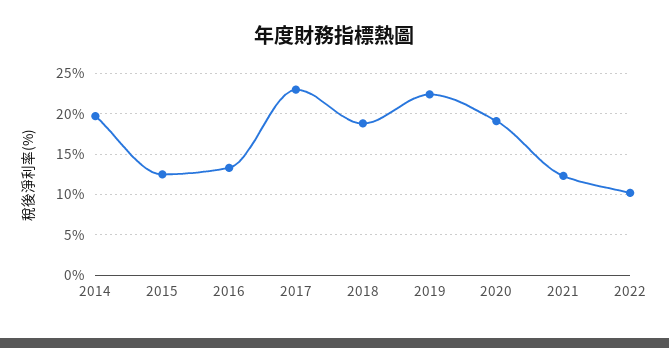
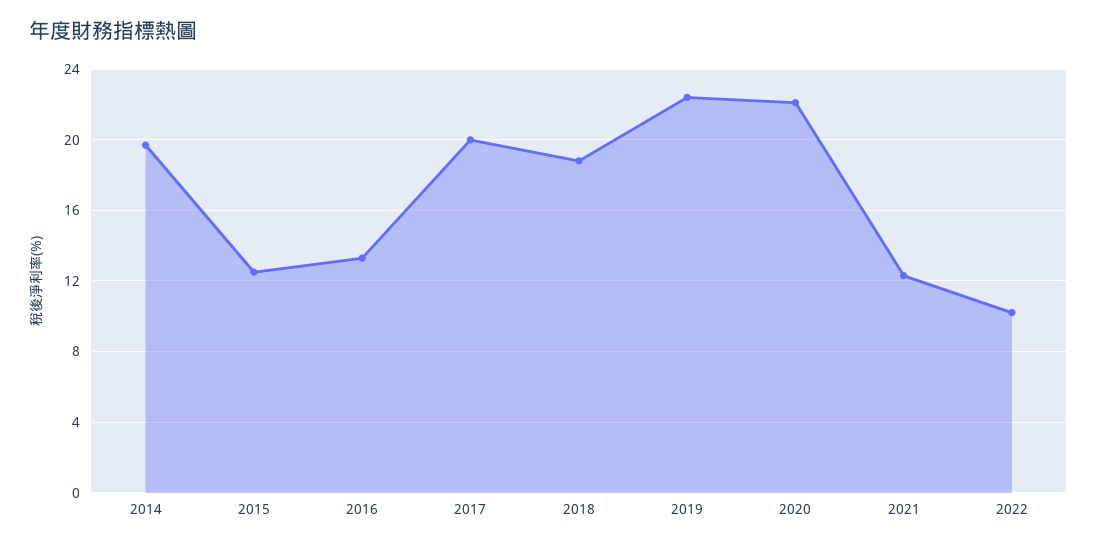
  {
    "2014": 19.5,
    "2015": 12.5,
    "2016": 13.5,
-   "2017": 23,
+   "2017": 20,
    "2018": 19,
    "2019": 22.5,
-   "2020": 19,
+   "2020": 22,
    "2021": 12.5,
    "2022": 10
  }

